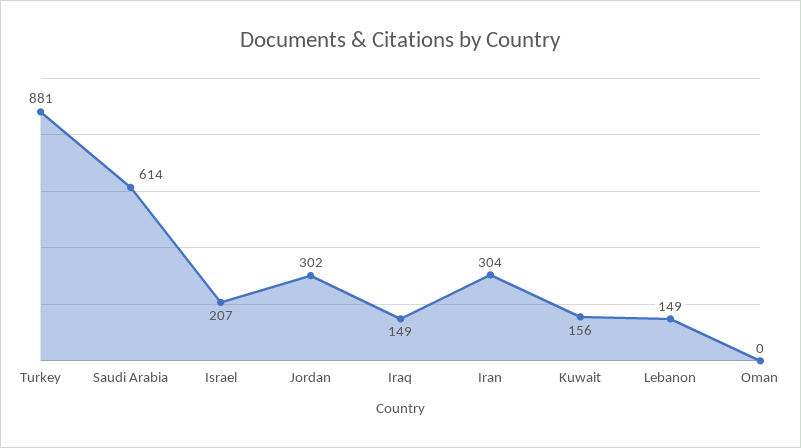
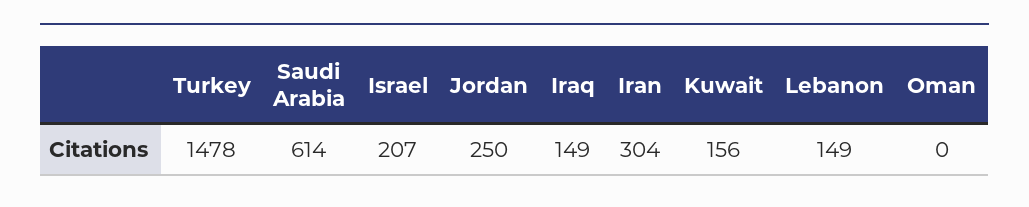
  {
-   "Turkey": 881,
+   "Turkey": 1478,
    "Saudi Arabia": 614,
    "Israel": 207,
-   "Jordan": 302,
+   "Jordan": 250,
    "Iraq": 149,
    "Iran": 304,
    "Kuwait": 156,
    "Lebanon": 149,
    "Oman": 0
  }

